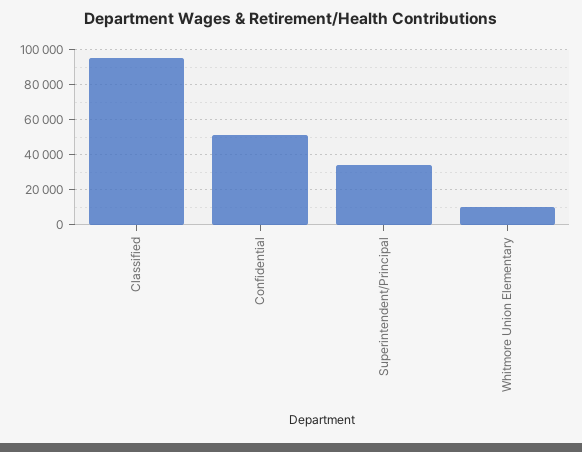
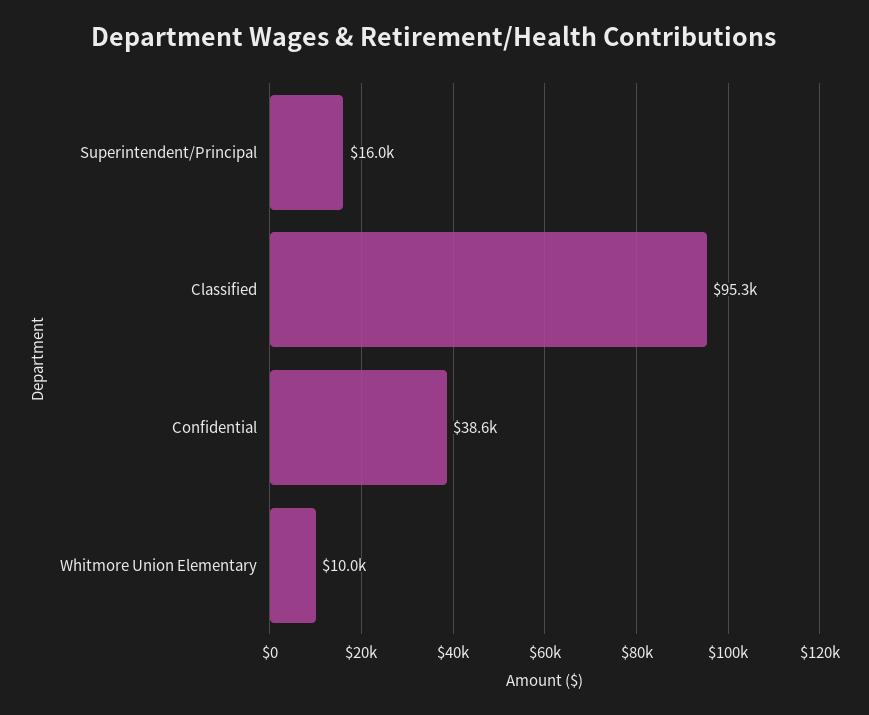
  {
    "Classified": 95300,
-   "Confidential": 50000,
+   "Confidential": 38600,
-   "Superintendent/Principal": 35000,
+   "Superintendent/Principal": 16000,
    "Whitmore Union Elementary": 10000
  }

